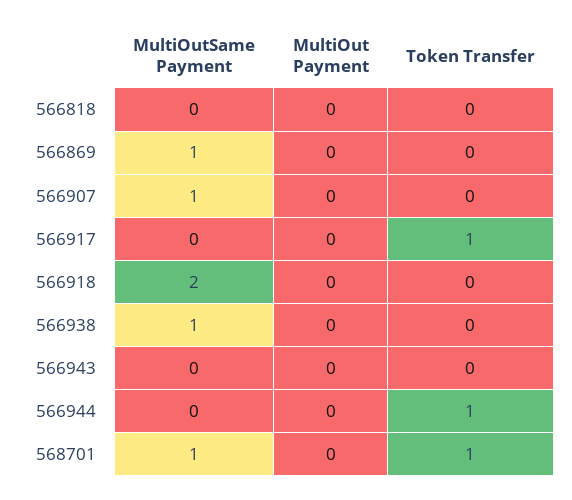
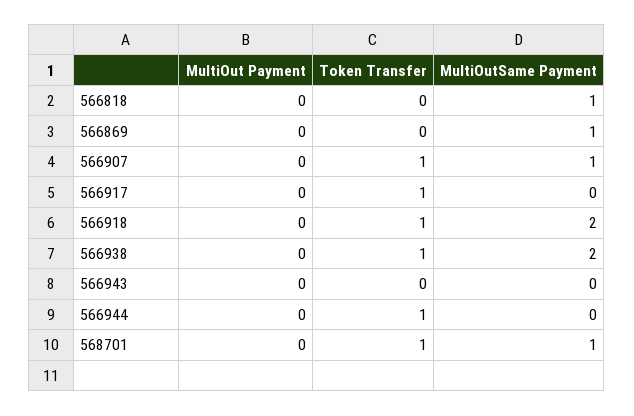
  {
    "MultiOutSame Payment": {
-     "566818": 0,
+     "566818": 1,
      "566869": 1,
      "566907": 1,
      "566917": 0,
      "566918": 2,
-     "566938": 1,
+     "566938": 2,
      "566943": 0,
      "566944": 0,
      "568701": 1
    },
    "MultiOut Payment": {
      "566818": 0,
      "566869": 0,
      "566907": 0,
      "566917": 0,
      "566918": 0,
      "566938": 0,
      "566943": 0,
      "566944": 0,
      "568701": 0
    },
    "Token Transfer": {
      "566818": 0,
      "566869": 0,
-     "566907": 0,
+     "566907": 1,
      "566917": 1,
-     "566918": 0,
+     "566918": 1,
-     "566938": 0,
+     "566938": 1,
      "566943": 0,
      "566944": 1,
      "568701": 1
    }
  }

